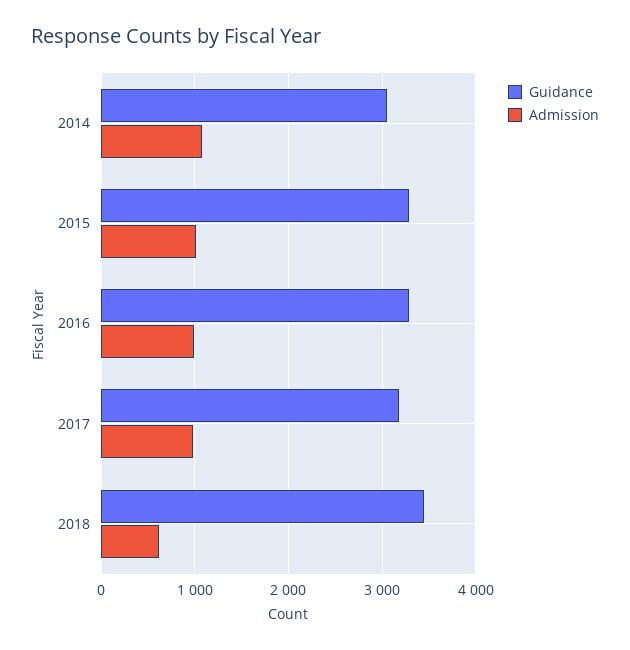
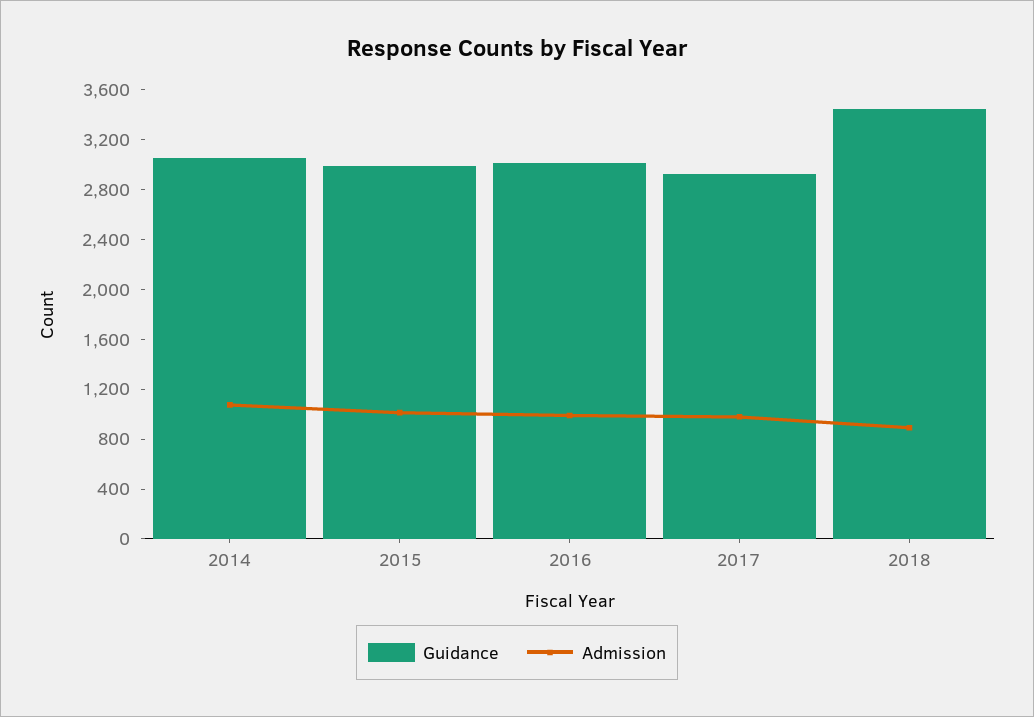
  {
    "Guidance": {
      "2014": 3100,
-     "2015": 3300,
+     "2015": 3000,
-     "2016": 3300,
+     "2016": 3000,
-     "2017": 3200,
+     "2017": 2900,
      "2018": 3400
    },
    "Admission": {
      "2014": 1100,
      "2015": 1000,
      "2016": 1000,
      "2017": 1000,
-     "2018": 600
+     "2018": 900
    }
  }

